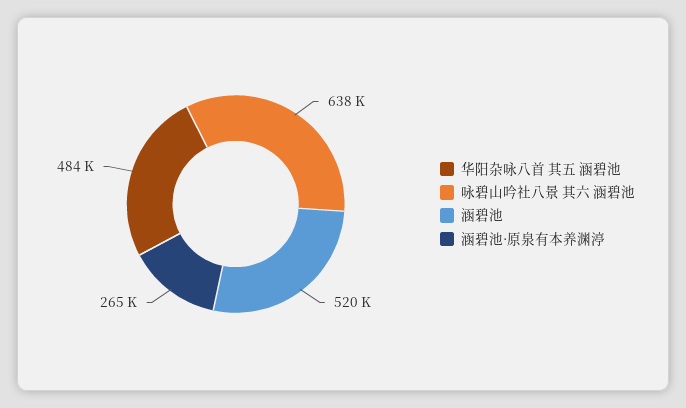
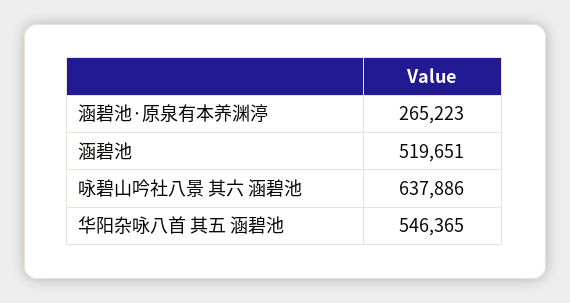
  {
-   "华阳杂咏八首 其五 涵碧池": 484000,
+   "华阳杂咏八首 其五 涵碧池": 546365,
    "咏碧山吟社八景 其六 涵碧池": 637886,
    "涵碧池": 519651,
    "涵碧池·原泉有本养渊渟": 265223
  }

